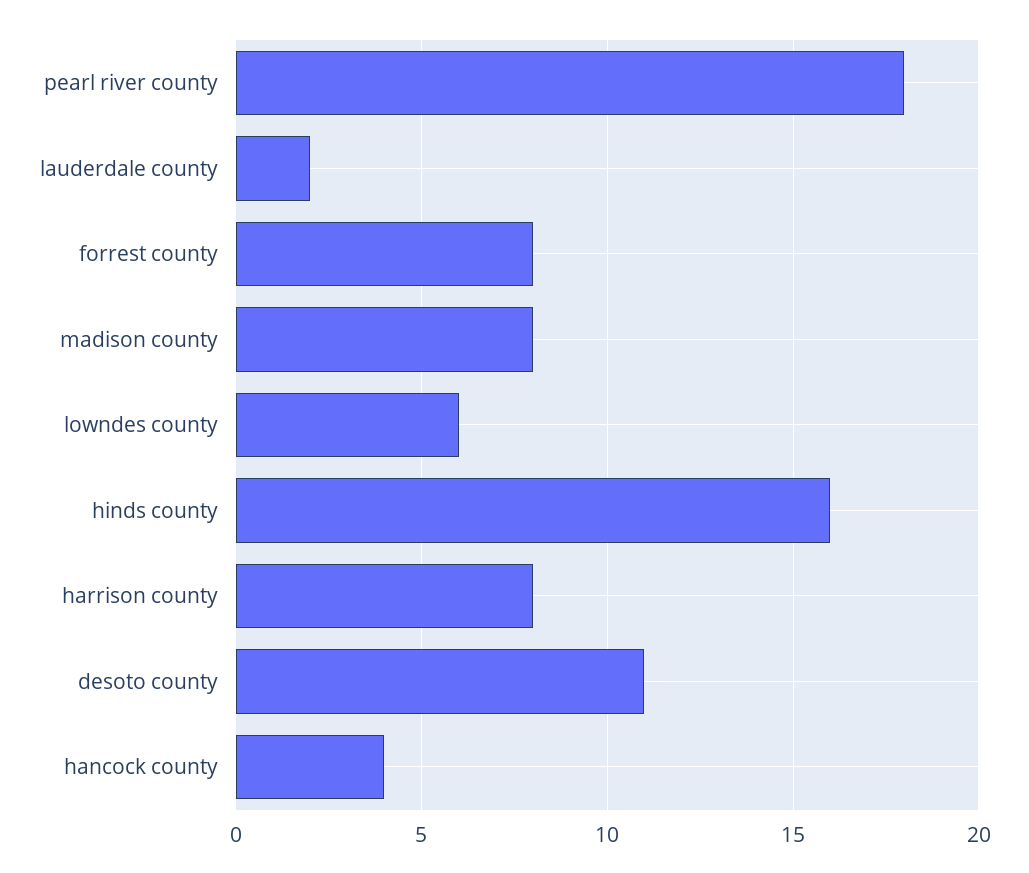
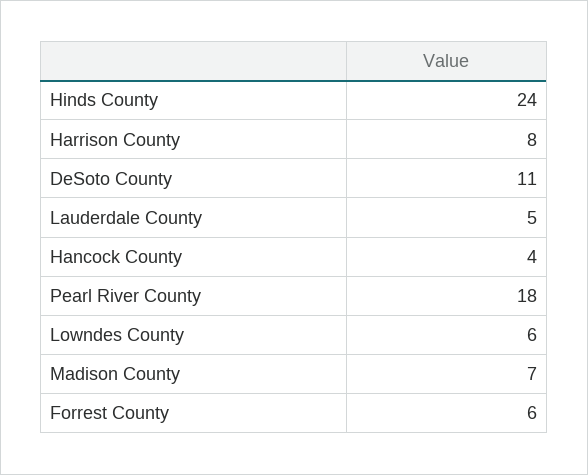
  {
    "pearl river county": 18,
-   "lauderdale county": 2,
+   "lauderdale county": 5,
-   "forrest county": 8,
+   "forrest county": 6,
-   "madison county": 8,
+   "madison county": 7,
    "lowndes county": 6,
-   "hinds county": 16,
+   "hinds county": 24,
    "harrison county": 8,
    "desoto county": 11,
    "hancock county": 4
  }

